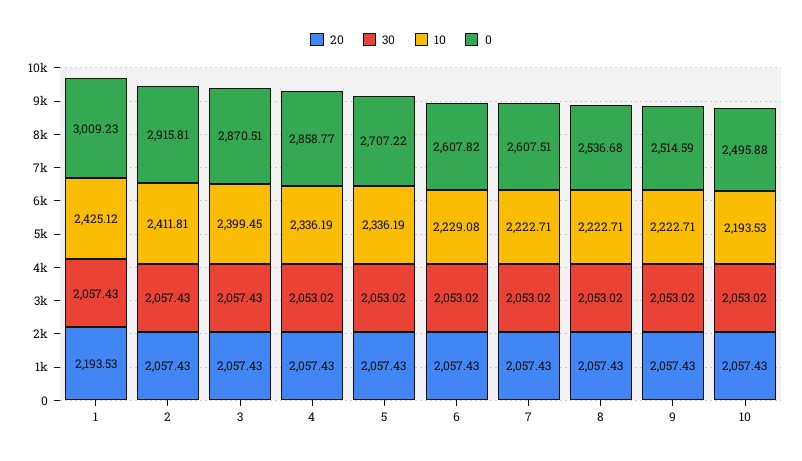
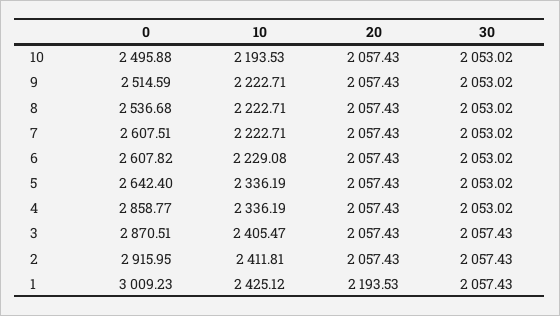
  {
    "20": {
      "1": 2193.53,
      "2": 2057.43,
      "3": 2057.43,
      "4": 2057.43,
      "5": 2057.43,
      "6": 2057.43,
      "7": 2057.43,
      "8": 2057.43,
      "9": 2057.43,
      "10": 2057.43
    },
    "30": {
      "1": 2057.43,
      "2": 2057.43,
      "3": 2057.43,
      "4": 2053.02,
      "5": 2053.02,
      "6": 2053.02,
      "7": 2053.02,
      "8": 2053.02,
      "9": 2053.02,
      "10": 2053.02
    },
    "10": {
      "1": 2425.12,
      "2": 2411.81,
-     "3": 2399.45,
+     "3": 2405.47,
      "4": 2336.19,
      "5": 2336.19,
      "6": 2229.08,
      "7": 2222.71,
      "8": 2222.71,
      "9": 2222.71,
      "10": 2193.53
    },
    "0": {
      "1": 3009.23,
-     "2": 2915.81,
+     "2": 2915.95,
      "3": 2870.51,
      "4": 2858.77,
-     "5": 2707.22,
+     "5": 2642.4,
      "6": 2607.82,
      "7": 2607.51,
      "8": 2536.68,
      "9": 2514.59,
      "10": 2495.88
    }
  }

